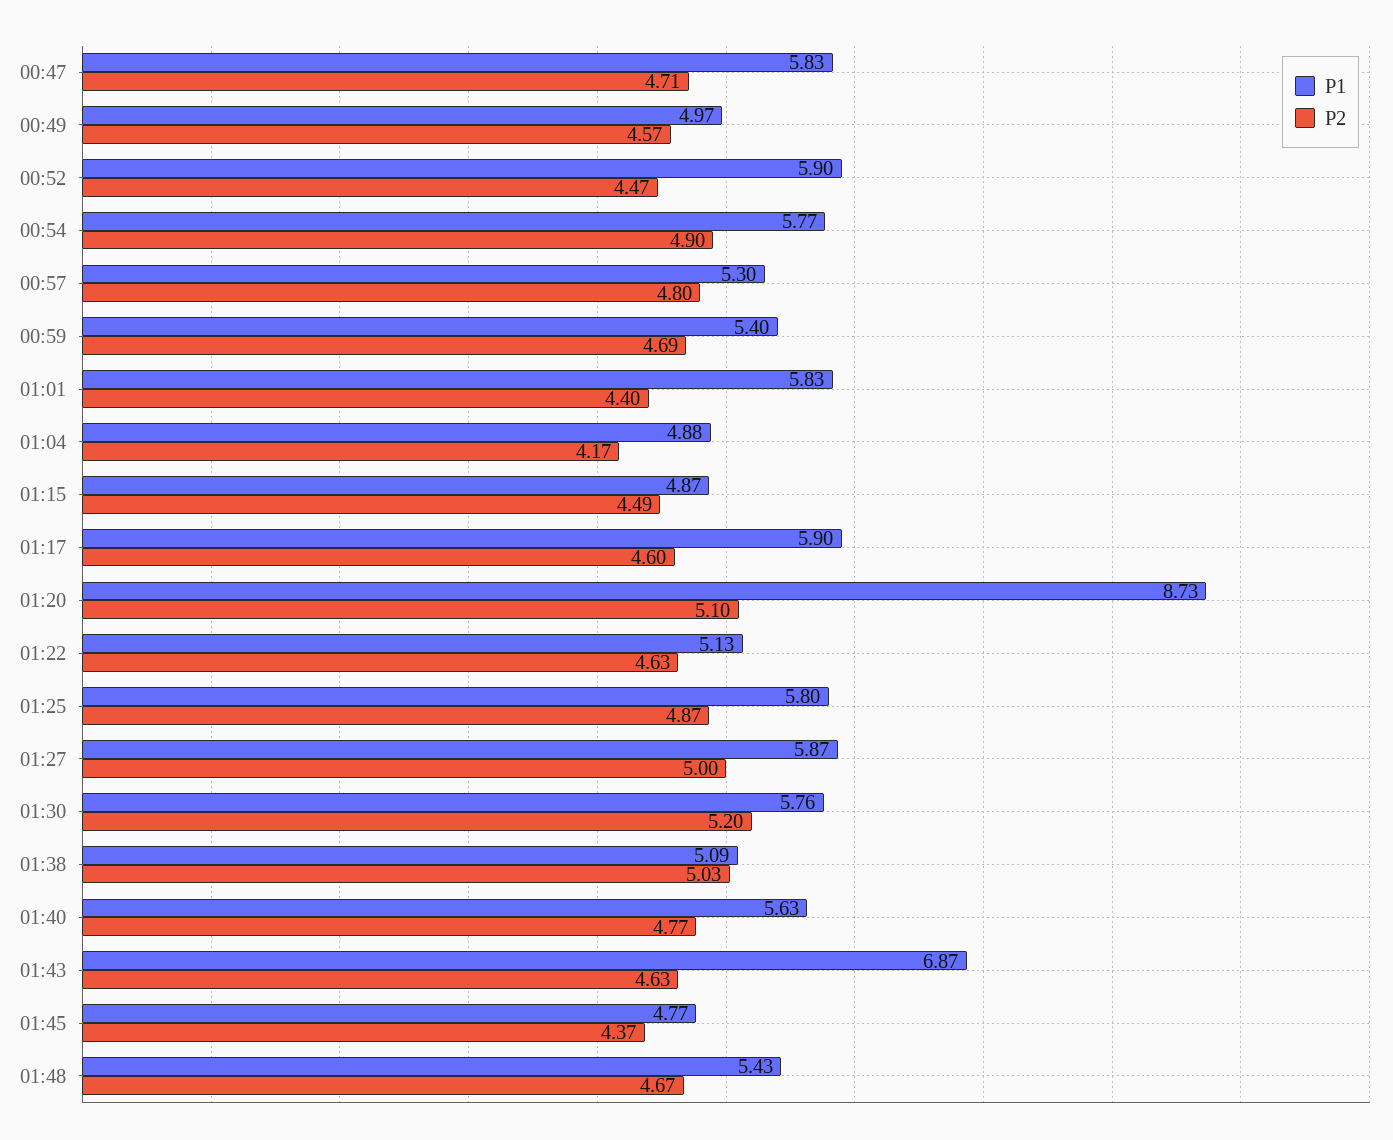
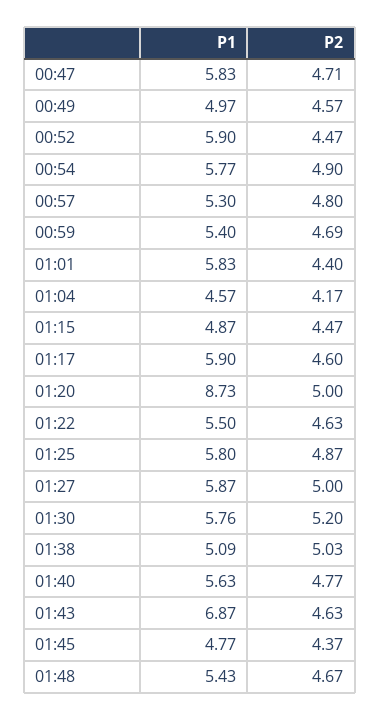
  {
    "P1": {
      "00:47": 5.83,
      "00:49": 4.97,
      "00:52": 5.9,
      "00:54": 5.77,
      "00:57": 5.3,
      "00:59": 5.4,
      "01:01": 5.83,
-     "01:04": 4.88,
+     "01:04": 4.57,
      "01:15": 4.87,
      "01:17": 5.9,
      "01:20": 8.73,
-     "01:22": 5.13,
+     "01:22": 5.5,
      "01:25": 5.8,
      "01:27": 5.87,
      "01:30": 5.76,
      "01:38": 5.09,
      "01:40": 5.63,
      "01:43": 6.87,
      "01:45": 4.77,
      "01:48": 5.43
    },
    "P2": {
      "00:47": 4.71,
      "00:49": 4.57,
      "00:52": 4.47,
      "00:54": 4.9,
      "00:57": 4.8,
      "00:59": 4.69,
      "01:01": 4.4,
      "01:04": 4.17,
-     "01:15": 4.49,
+     "01:15": 4.47,
      "01:17": 4.6,
-     "01:20": 5.1,
+     "01:20": 5,
      "01:22": 4.63,
      "01:25": 4.87,
      "01:27": 5,
      "01:30": 5.2,
      "01:38": 5.03,
      "01:40": 4.77,
      "01:43": 4.63,
      "01:45": 4.37,
      "01:48": 4.67
    }
  }

